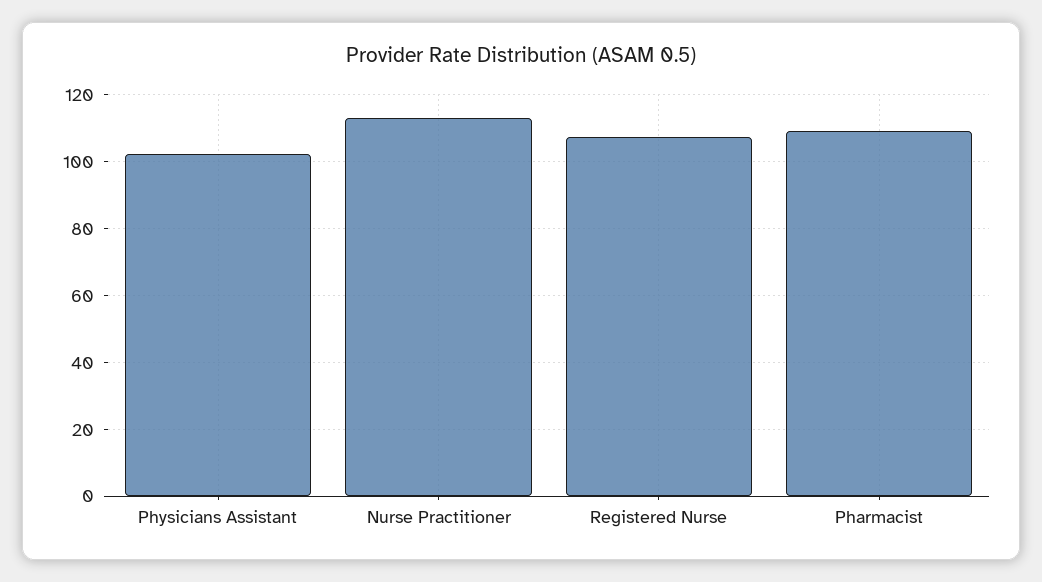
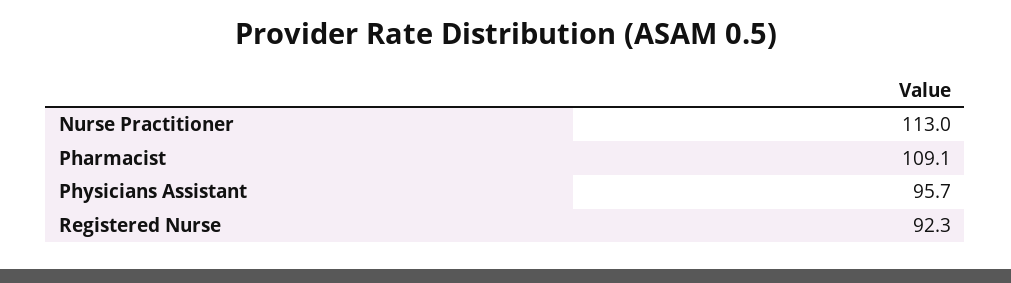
  {
-   "Physicians Assistant": 102,
+   "Physicians Assistant": 95.7,
    "Nurse Practitioner": 113,
-   "Registered Nurse": 108,
+   "Registered Nurse": 92.3,
    "Pharmacist": 109.1
  }

